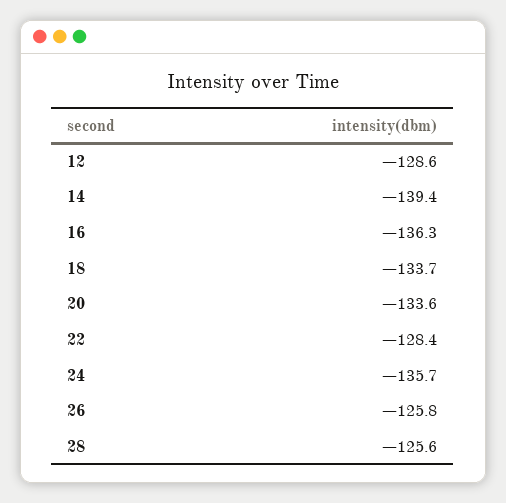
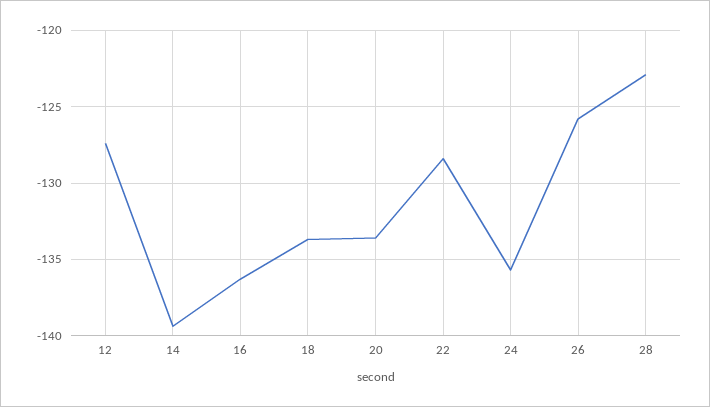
  {
-   "12": -128.6,
+   "12": -127.5,
    "14": -139.4,
    "16": -136.3,
    "18": -133.7,
    "20": -133.6,
    "22": -128.4,
    "24": -135.7,
    "26": -125.8,
-   "28": -125.6
+   "28": -123
  }

